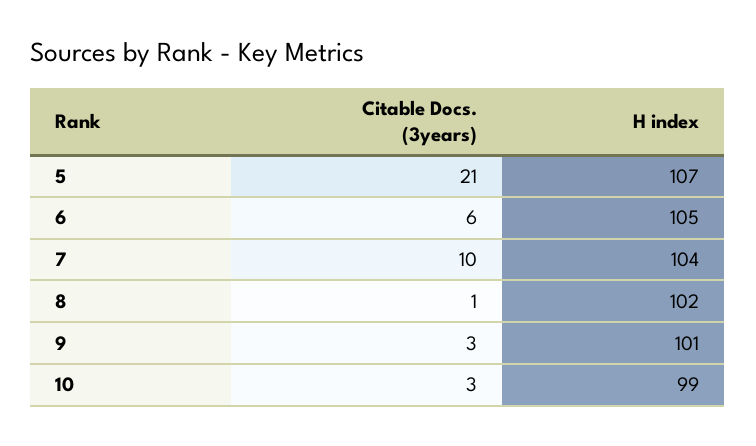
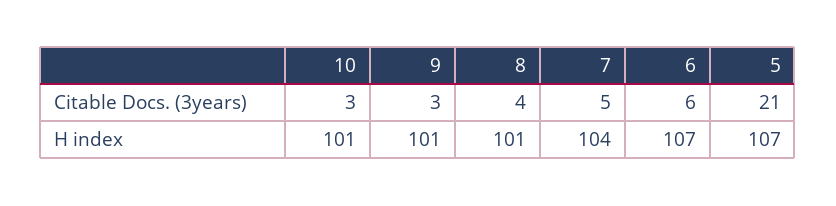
  {
    "Citable Docs. (3years)": {
      "5": 21,
      "6": 6,
-     "7": 10,
+     "7": 5,
-     "8": 1,
+     "8": 4,
      "9": 3,
      "10": 3
    },
    "H index": {
      "5": 107,
-     "6": 105,
+     "6": 107,
      "7": 104,
-     "8": 102,
+     "8": 101,
      "9": 101,
-     "10": 99
+     "10": 101
    }
  }

